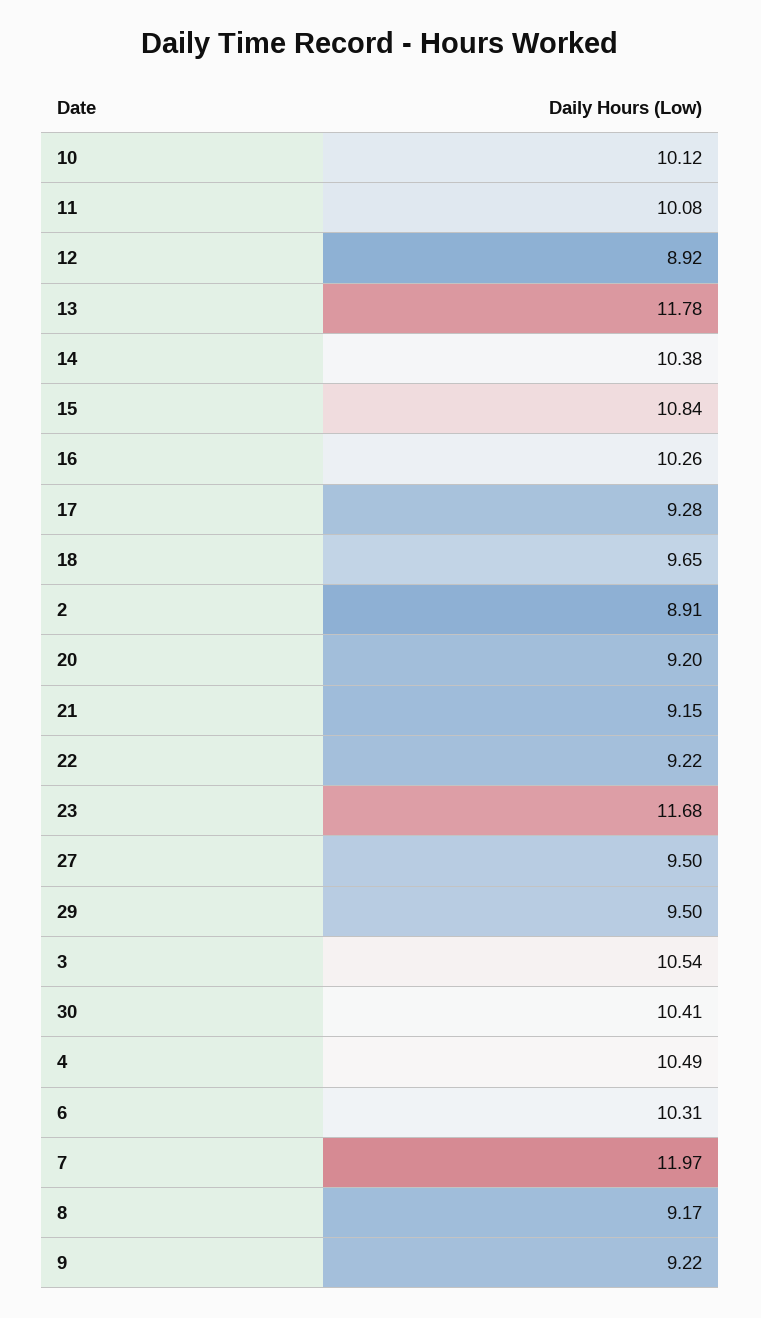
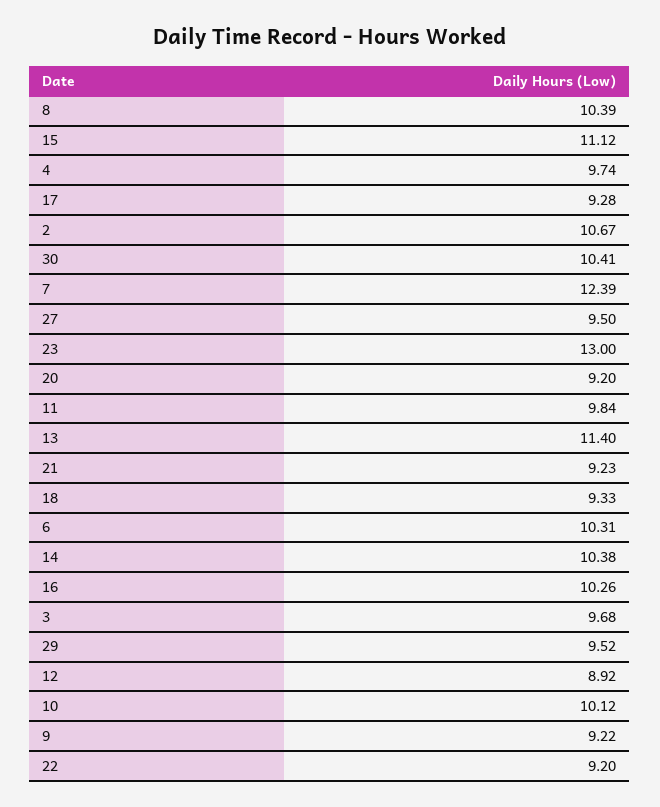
  {
    "10": 10.12,
-   "11": 10.08,
+   "11": 9.84,
    "12": 8.92,
-   "13": 11.78,
+   "13": 11.4,
    "14": 10.38,
-   "15": 10.84,
+   "15": 11.12,
    "16": 10.26,
    "17": 9.28,
-   "18": 9.65,
+   "18": 9.33,
-   "2": 8.91,
+   "2": 10.67,
    "20": 9.2,
-   "21": 9.15,
+   "21": 9.23,
-   "22": 9.22,
+   "22": 9.2,
-   "23": 11.68,
+   "23": 13,
    "27": 9.5,
-   "29": 9.5,
+   "29": 9.52,
-   "3": 10.54,
+   "3": 9.68,
    "30": 10.41,
-   "4": 10.49,
+   "4": 9.74,
    "6": 10.31,
-   "7": 11.97,
+   "7": 12.39,
-   "8": 9.17,
+   "8": 10.39,
    "9": 9.22
  }

